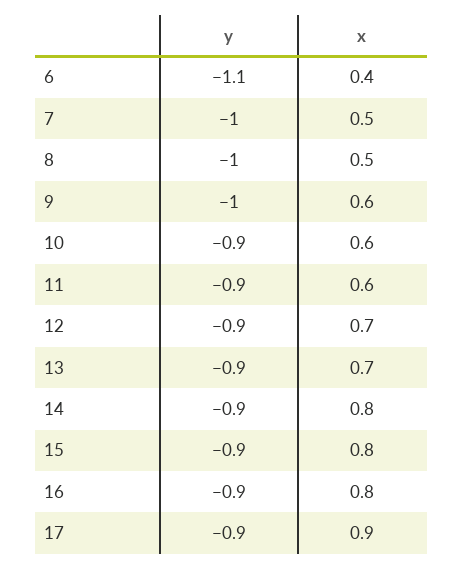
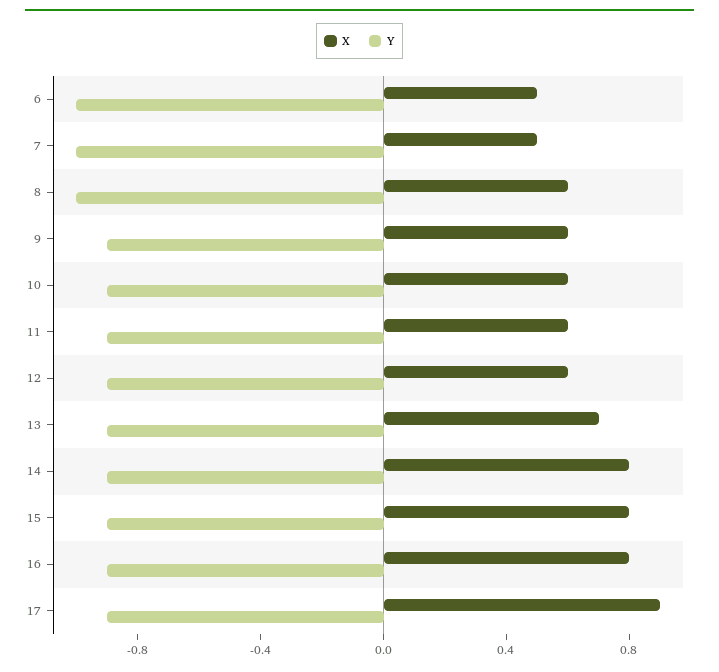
  {
    "y": {
-     "6": -1.1,
+     "6": -1,
      "7": -1,
      "8": -1,
-     "9": -1,
+     "9": -0.9,
      "10": -0.9,
      "11": -0.9,
      "12": -0.9,
      "13": -0.9,
      "14": -0.9,
      "15": -0.9,
      "16": -0.9,
      "17": -0.9
    },
    "x": {
-     "6": 0.4,
+     "6": 0.5,
      "7": 0.5,
-     "8": 0.5,
+     "8": 0.6,
      "9": 0.6,
      "10": 0.6,
      "11": 0.6,
-     "12": 0.7,
+     "12": 0.6,
      "13": 0.7,
      "14": 0.8,
      "15": 0.8,
      "16": 0.8,
      "17": 0.9
    }
  }

